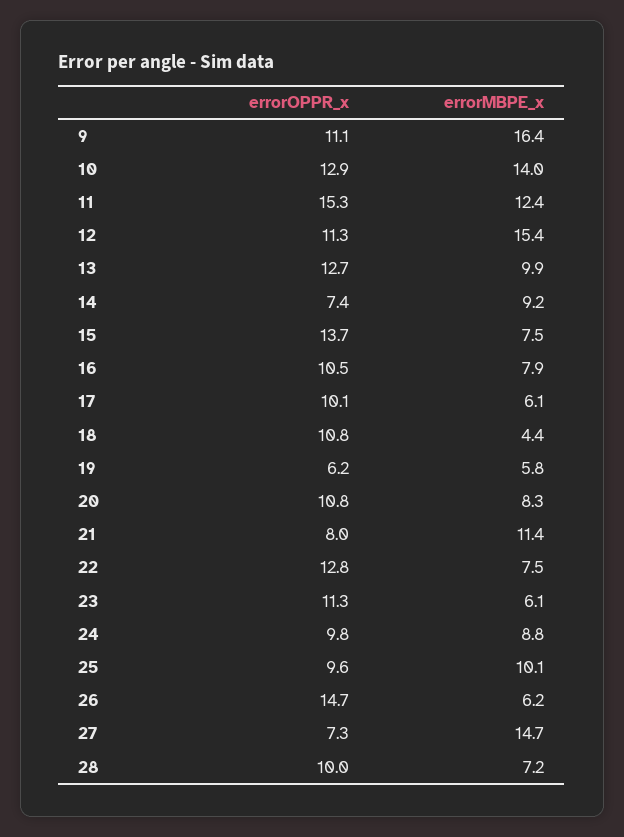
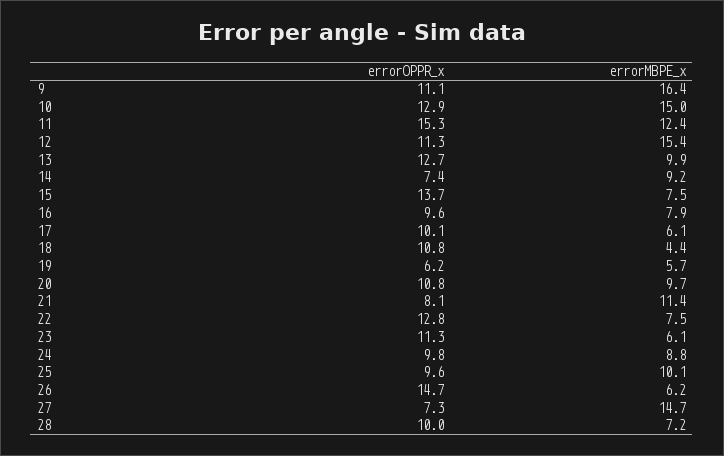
  {
    "errorOPPR_x": {
      "9": 11.1,
      "10": 12.9,
      "11": 15.3,
      "12": 11.3,
      "13": 12.7,
      "14": 7.4,
      "15": 13.7,
-     "16": 10.5,
+     "16": 9.6,
      "17": 10.1,
      "18": 10.8,
      "19": 6.2,
      "20": 10.8,
-     "21": 8,
+     "21": 8.1,
      "22": 12.8,
      "23": 11.3,
      "24": 9.8,
      "25": 9.6,
      "26": 14.7,
      "27": 7.3,
      "28": 10
    },
    "errorMBPE_x": {
      "9": 16.4,
-     "10": 14,
+     "10": 15,
      "11": 12.4,
      "12": 15.4,
      "13": 9.9,
      "14": 9.2,
      "15": 7.5,
      "16": 7.9,
      "17": 6.1,
      "18": 4.4,
-     "19": 5.8,
+     "19": 5.7,
-     "20": 8.3,
+     "20": 9.7,
      "21": 11.4,
      "22": 7.5,
      "23": 6.1,
      "24": 8.8,
      "25": 10.1,
      "26": 6.2,
      "27": 14.7,
      "28": 7.2
    }
  }

